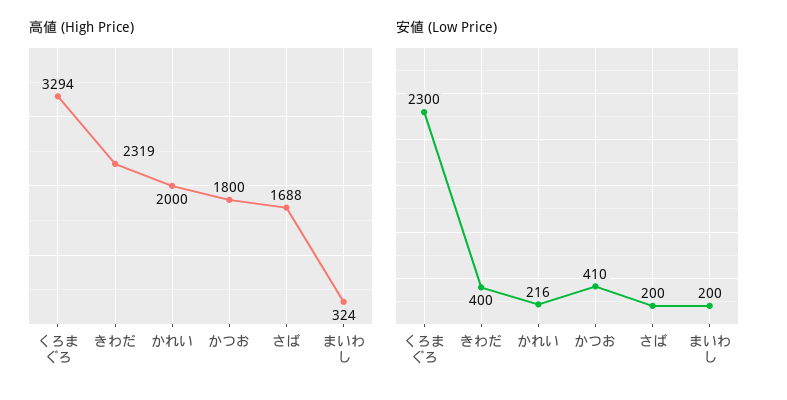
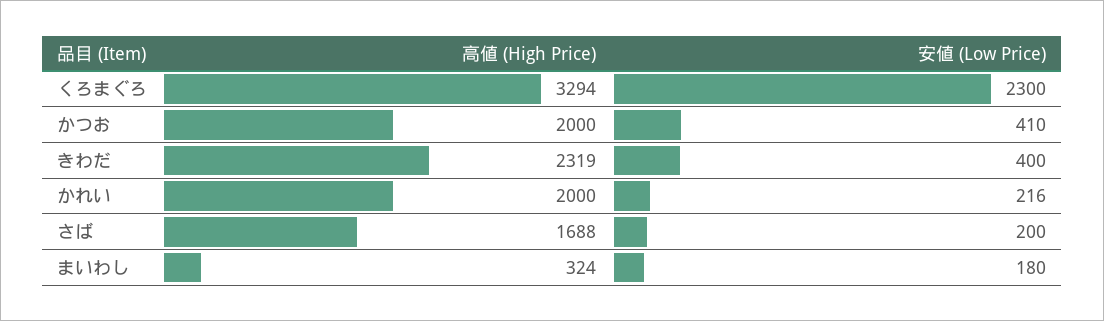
  {
    "高値 (High Price)": {
      "くろまぐろ": 3294,
      "きわだ": 2319,
      "かれい": 2000,
-     "かつお": 1800,
+     "かつお": 2000,
      "さば": 1688,
      "まいわし": 324
    },
    "安値 (Low Price)": {
      "くろまぐろ": 2300,
      "きわだ": 400,
      "かれい": 216,
      "かつお": 410,
      "さば": 200,
-     "まいわし": 200
+     "まいわし": 180
    }
  }

